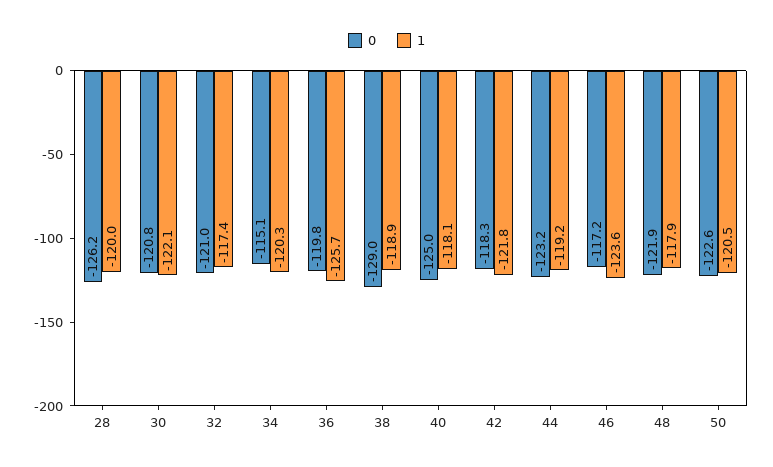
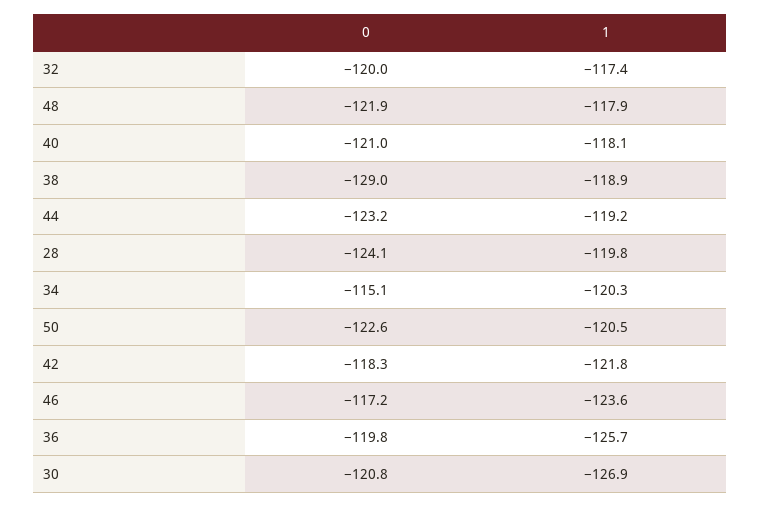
  {
    "0": {
-     "28": -126.2,
+     "28": -124.1,
      "30": -120.8,
-     "32": -121,
+     "32": -120,
      "34": -115.1,
      "36": -119.8,
      "38": -129,
-     "40": -125,
+     "40": -121,
      "42": -118.3,
      "44": -123.2,
      "46": -117.2,
      "48": -121.9,
      "50": -122.6
    },
    "1": {
-     "28": -120,
+     "28": -119.8,
-     "30": -122.1,
+     "30": -126.9,
      "32": -117.4,
      "34": -120.3,
      "36": -125.7,
      "38": -118.9,
      "40": -118.1,
      "42": -121.8,
      "44": -119.2,
      "46": -123.6,
      "48": -117.9,
      "50": -120.5
    }
  }

